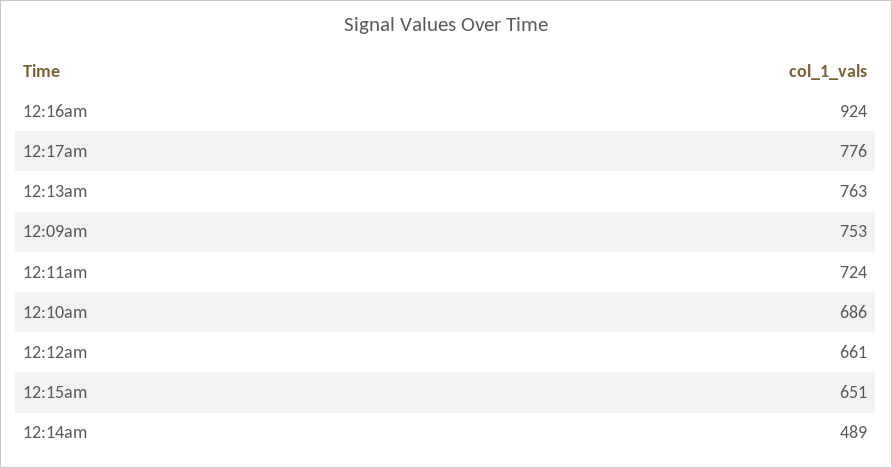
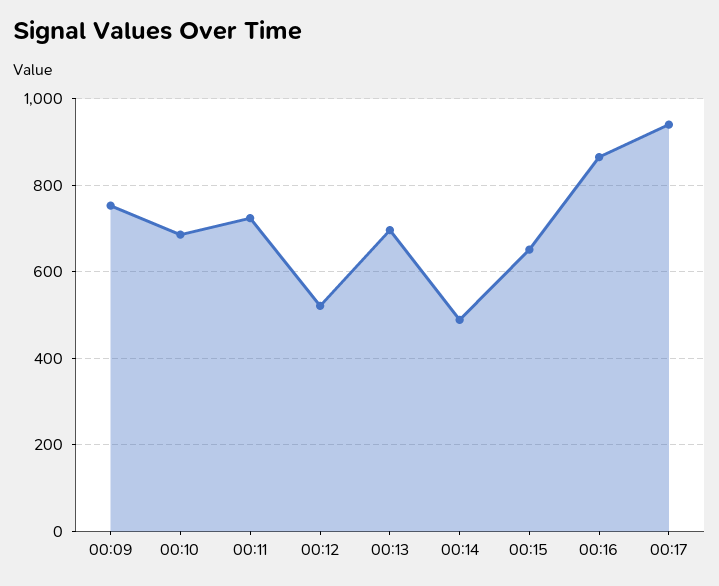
  {
-   "12:16am": 924,
+   "12:16am": 860,
-   "12:17am": 776,
+   "12:17am": 940,
-   "12:13am": 763,
+   "12:13am": 700,
    "12:09am": 753,
    "12:11am": 724,
    "12:10am": 686,
-   "12:12am": 661,
+   "12:12am": 520,
    "12:15am": 651,
    "12:14am": 489
  }

